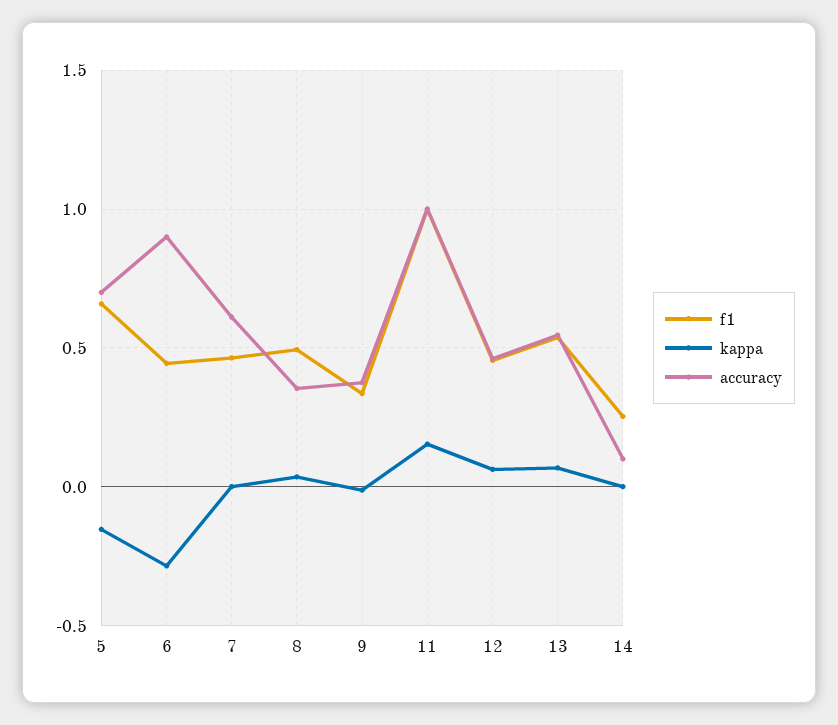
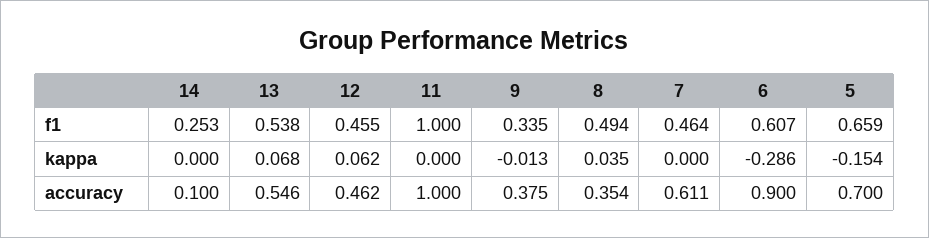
  {
    "f1": {
      "5": 0.659,
-     "6": 0.45,
+     "6": 0.607,
      "7": 0.464,
      "8": 0.494,
      "9": 0.335,
      "11": 1,
      "12": 0.455,
      "13": 0.538,
      "14": 0.253
    },
    "kappa": {
      "5": -0.154,
      "6": -0.286,
      "7": 0,
      "8": 0.035,
      "9": -0.013,
-     "11": 0.15,
+     "11": 0,
      "12": 0.062,
      "13": 0.068,
      "14": 0
    },
    "accuracy": {
      "5": 0.7,
      "6": 0.9,
      "7": 0.611,
      "8": 0.354,
      "9": 0.375,
      "11": 1,
      "12": 0.462,
      "13": 0.546,
      "14": 0.1
    }
  }

